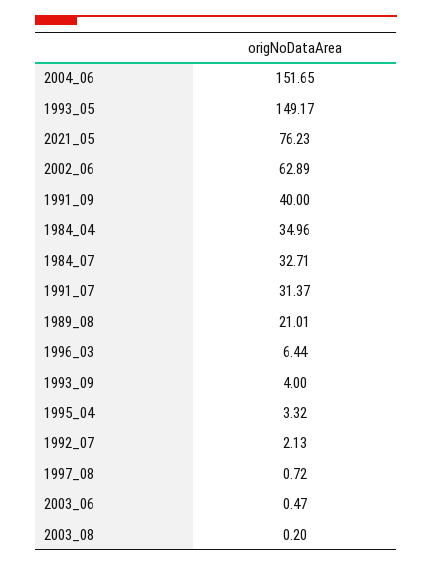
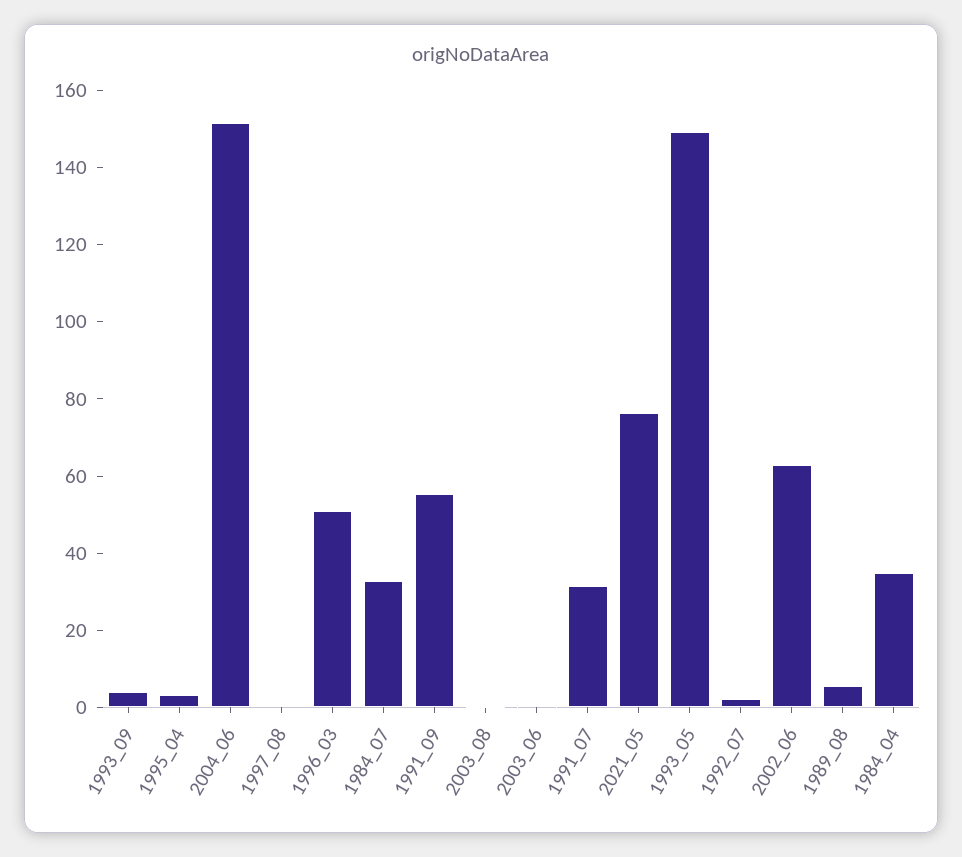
  {
    "2004_06": 151.65,
    "1993_05": 149.17,
    "2021_05": 76.23,
    "2002_06": 62.89,
-   "1991_09": 40,
+   "1991_09": 55,
    "1984_04": 34.96,
    "1984_07": 32.71,
    "1991_07": 31.37,
-   "1989_08": 21.01,
+   "1989_08": 5,
-   "1996_03": 6.44,
+   "1996_03": 50,
    "1993_09": 4,
    "1995_04": 3.32,
    "1992_07": 2.13,
    "1997_08": 0.72,
    "2003_06": 0.47,
    "2003_08": 0.2
  }

